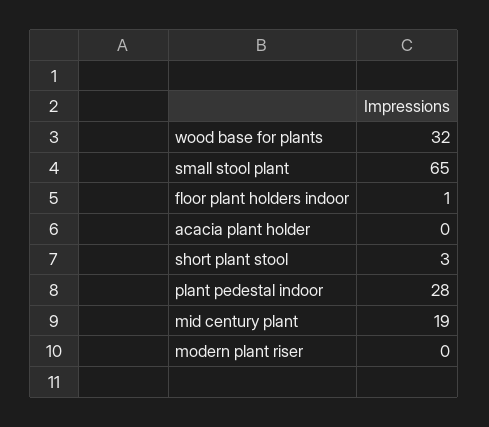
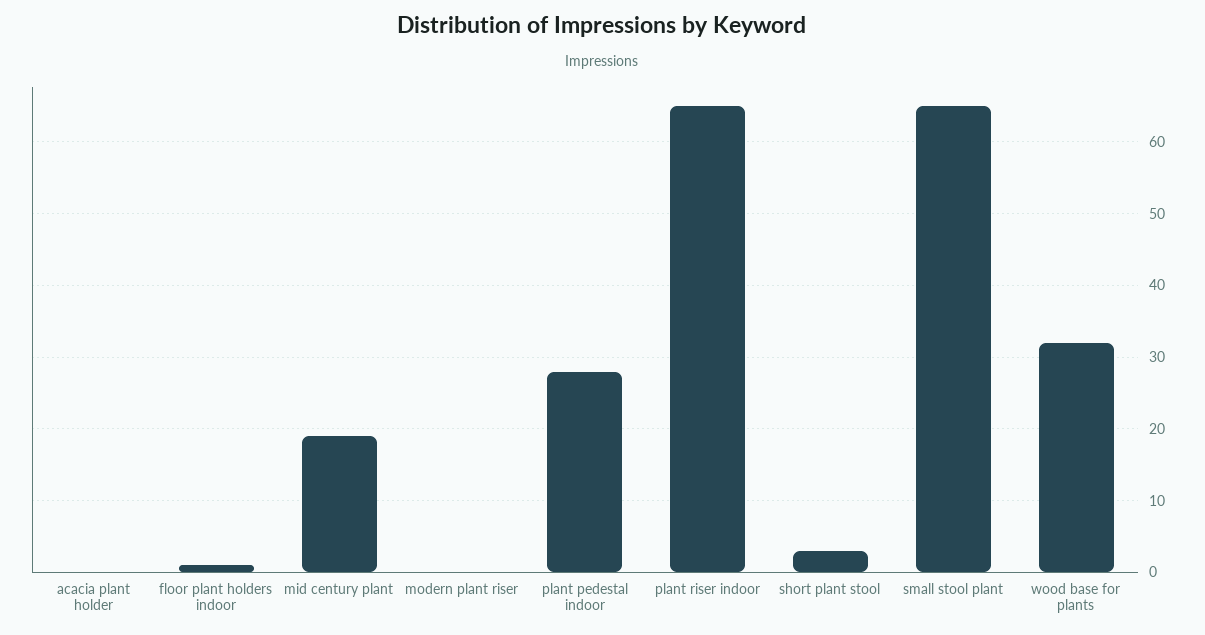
  {
    "wood base for plants": 32,
    "small stool plant": 65,
    "floor plant holders indoor": 1,
    "acacia plant holder": 0,
    "short plant stool": 3,
    "plant pedestal indoor": 28,
    "mid century plant": 19,
-   "modern plant riser": 0
+   "modern plant riser": 0,
+   "plant riser indoor": 65
  }

